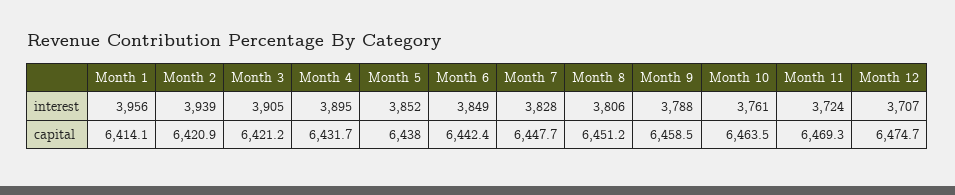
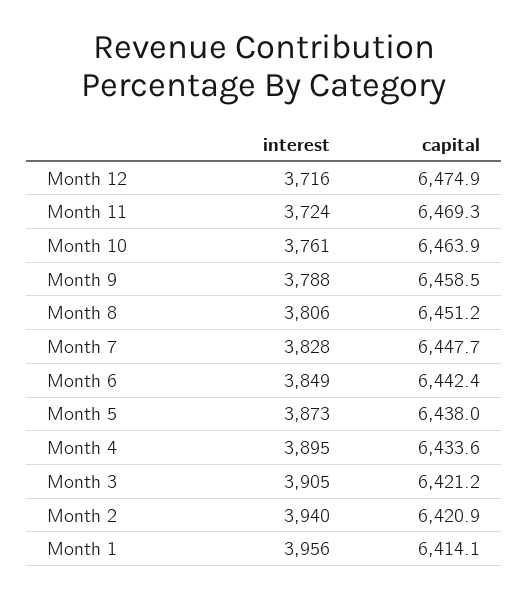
  {
    "Month 1": {
      "interest": 3956,
      "capital": 6414.1
    },
    "Month 2": {
-     "interest": 3939,
+     "interest": 3940,
      "capital": 6420.9
    },
    "Month 3": {
      "interest": 3905,
      "capital": 6421.2
    },
    "Month 4": {
      "interest": 3895,
-     "capital": 6431.7
+     "capital": 6433.6
    },
    "Month 5": {
-     "interest": 3852,
+     "interest": 3873,
      "capital": 6438
    },
    "Month 6": {
      "interest": 3849,
      "capital": 6442.4
    },
    "Month 7": {
      "interest": 3828,
      "capital": 6447.7
    },
    "Month 8": {
      "interest": 3806,
      "capital": 6451.2
    },
    "Month 9": {
      "interest": 3788,
      "capital": 6458.5
    },
    "Month 10": {
      "interest": 3761,
-     "capital": 6463.5
+     "capital": 6463.9
    },
    "Month 11": {
      "interest": 3724,
      "capital": 6469.3
    },
    "Month 12": {
-     "interest": 3707,
+     "interest": 3716,
-     "capital": 6474.7
+     "capital": 6474.9
    }
  }

